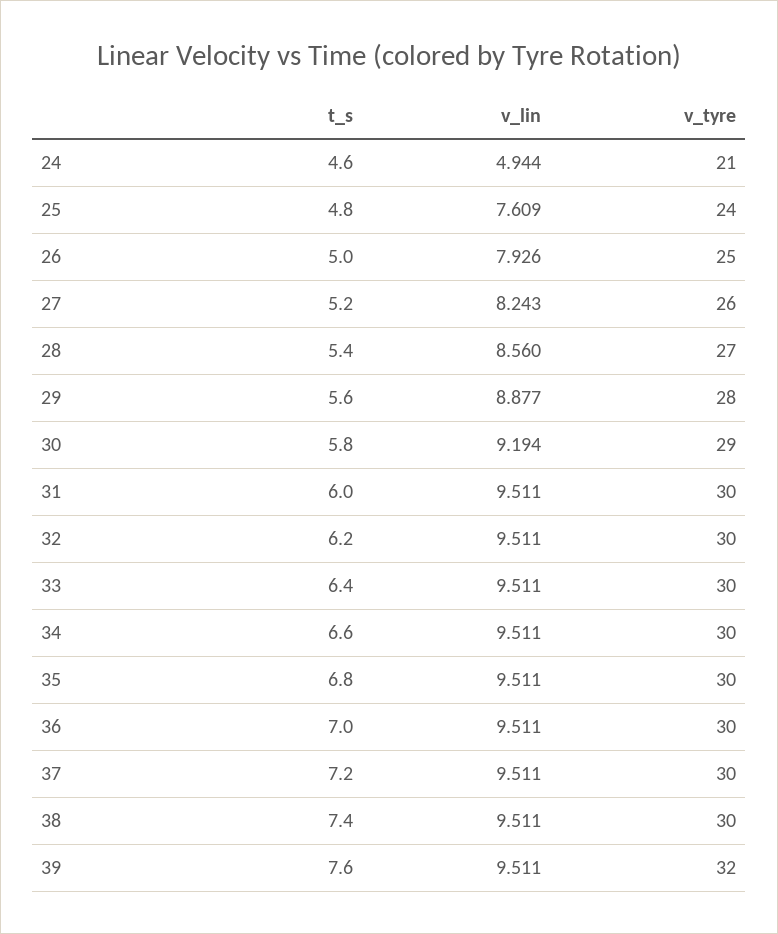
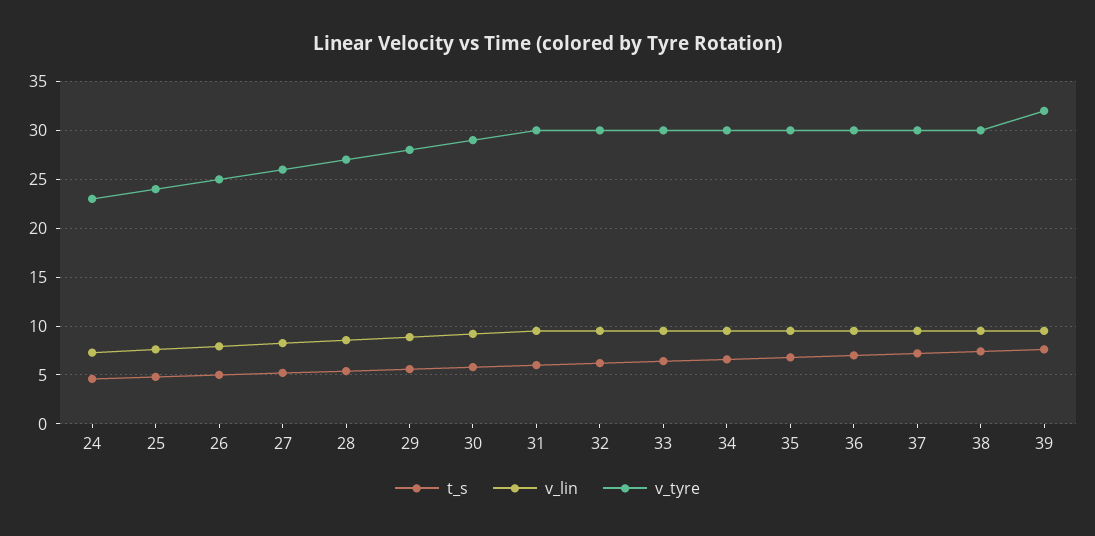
  {
    "t_s": {
      "24": 4.6,
      "25": 4.8,
      "26": 5,
      "27": 5.2,
      "28": 5.4,
      "29": 5.6,
      "30": 5.8,
      "31": 6,
      "32": 6.2,
      "33": 6.4,
      "34": 6.6,
      "35": 6.8,
      "36": 7,
      "37": 7.2,
      "38": 7.4,
      "39": 7.6
    },
    "v_lin": {
-     "24": 4.944,
+     "24": 7,
      "25": 7.609,
      "26": 7.926,
      "27": 8.243,
      "28": 8.56,
      "29": 8.877,
      "30": 9.194,
      "31": 9.511,
      "32": 9.511,
      "33": 9.511,
      "34": 9.511,
      "35": 9.511,
      "36": 9.511,
      "37": 9.511,
      "38": 9.511,
      "39": 9.511
    },
    "v_tyre": {
-     "24": 21,
+     "24": 23,
      "25": 24,
      "26": 25,
      "27": 26,
      "28": 27,
      "29": 28,
      "30": 29,
      "31": 30,
      "32": 30,
      "33": 30,
      "34": 30,
      "35": 30,
      "36": 30,
      "37": 30,
      "38": 30,
      "39": 32
    }
  }

